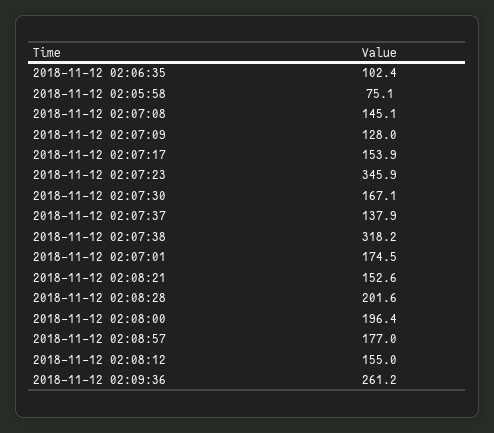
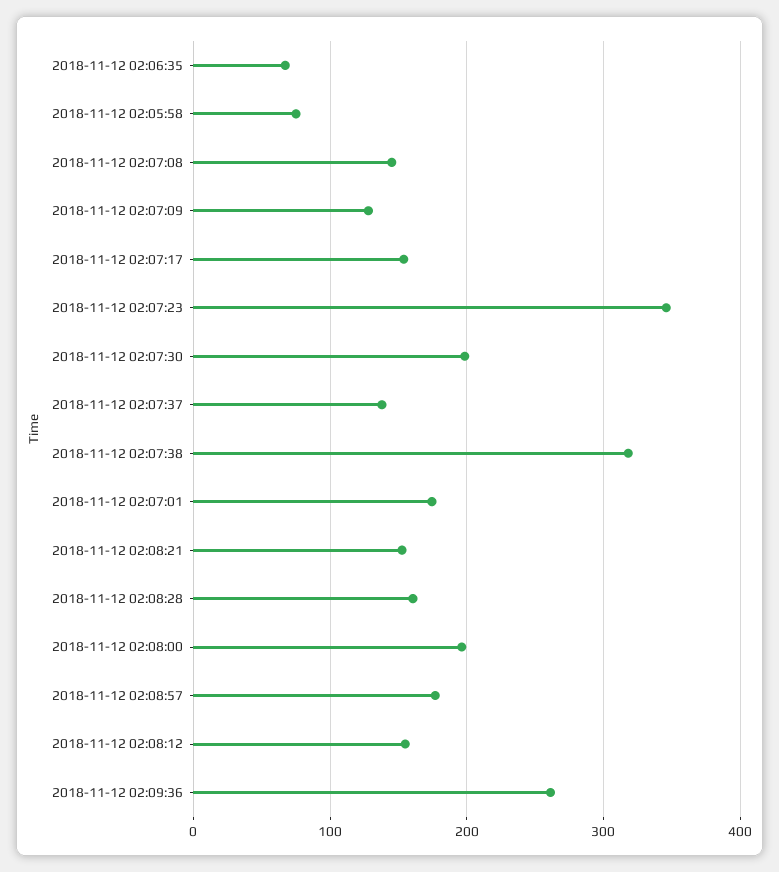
  {
-   "2018-11-12 02:06:35": 102.4,
+   "2018-11-12 02:06:35": 70,
    "2018-11-12 02:05:58": 75.1,
    "2018-11-12 02:07:08": 145.1,
    "2018-11-12 02:07:09": 128,
    "2018-11-12 02:07:17": 153.9,
    "2018-11-12 02:07:23": 345.9,
-   "2018-11-12 02:07:30": 167.1,
+   "2018-11-12 02:07:30": 200,
    "2018-11-12 02:07:37": 137.9,
    "2018-11-12 02:07:38": 318.2,
    "2018-11-12 02:07:01": 174.5,
    "2018-11-12 02:08:21": 152.6,
-   "2018-11-12 02:08:28": 201.6,
+   "2018-11-12 02:08:28": 160,
    "2018-11-12 02:08:00": 196.4,
    "2018-11-12 02:08:57": 177,
    "2018-11-12 02:08:12": 155,
    "2018-11-12 02:09:36": 261.2
  }

